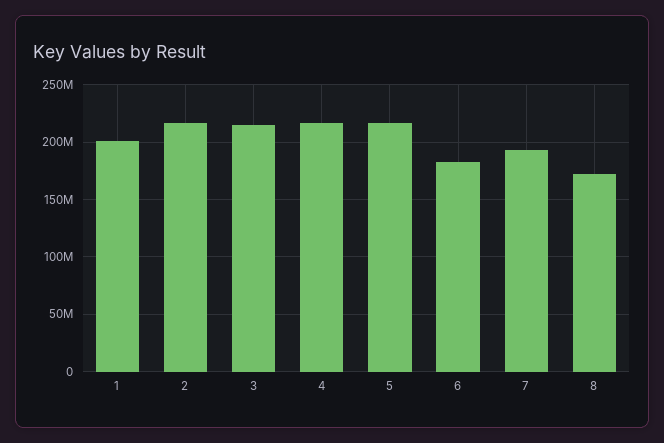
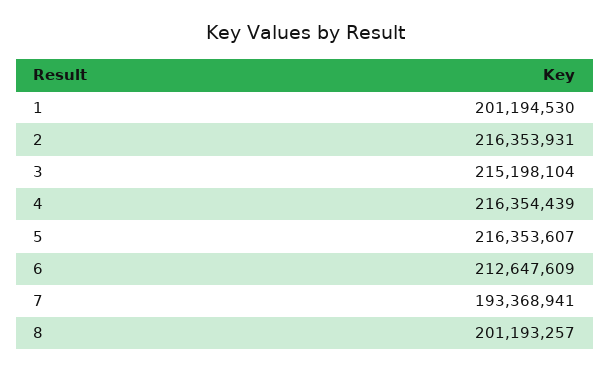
  {
    "1": 201194530,
    "2": 216353931,
    "3": 215198104,
    "4": 216354439,
    "5": 216353607,
-   "6": 180000000,
+   "6": 212647609,
    "7": 193368941,
-   "8": 170000000
+   "8": 201193257
  }

